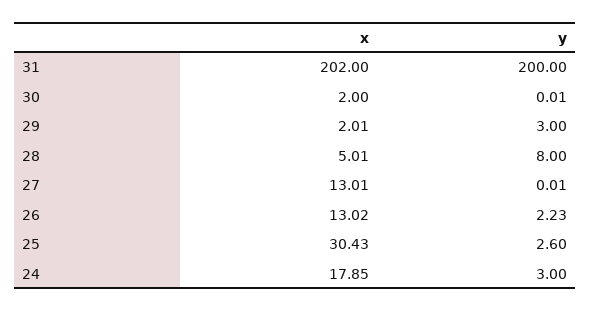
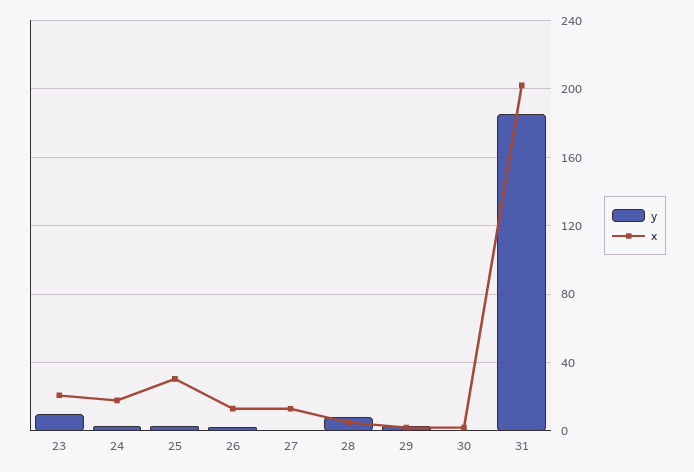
  {
    "x": {
      "31": 202,
      "30": 2,
      "29": 2.01,
      "28": 5.01,
      "27": 13.01,
      "26": 13.02,
      "25": 30.43,
-     "24": 17.85
+     "24": 17.85,
+     "23": 20
    },
    "y": {
-     "31": 200,
+     "31": 185,
      "30": 0.01,
      "29": 3,
      "28": 8,
      "27": 0.01,
      "26": 2.23,
      "25": 2.6,
-     "24": 3
+     "24": 3,
+     "23": 10
    }
  }

